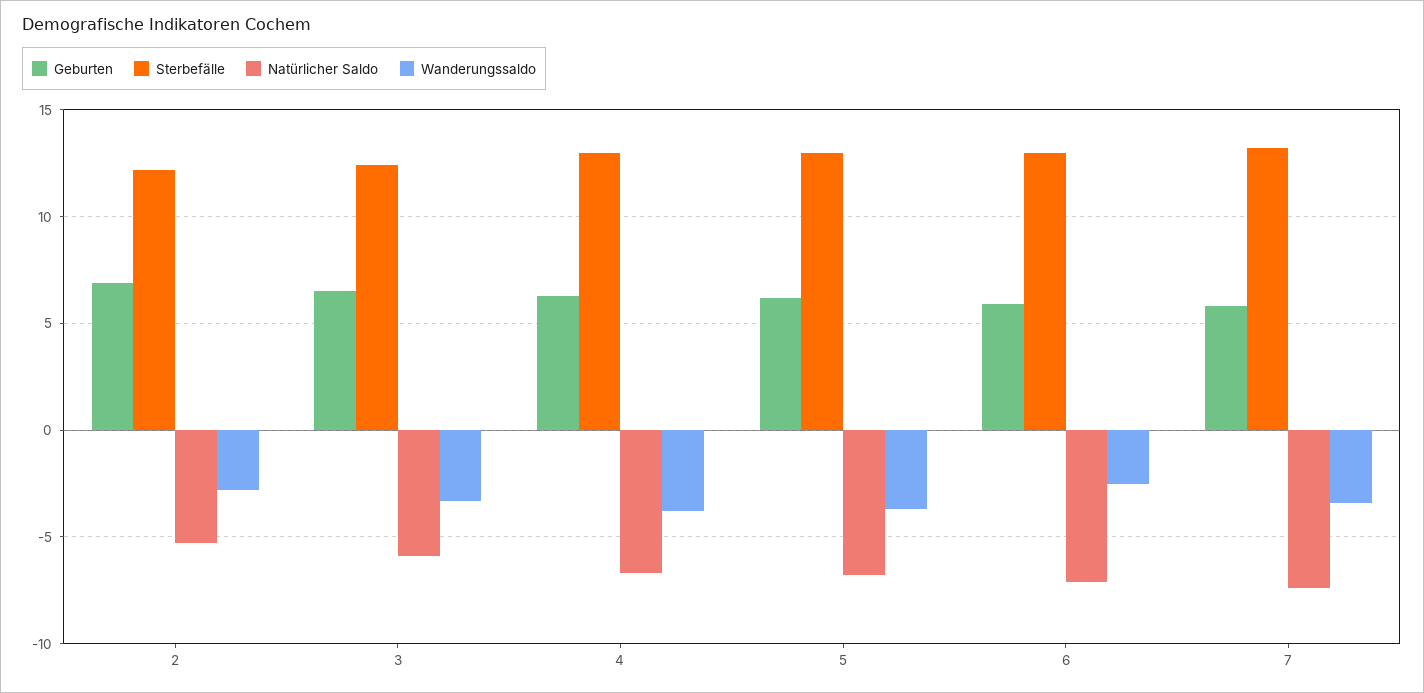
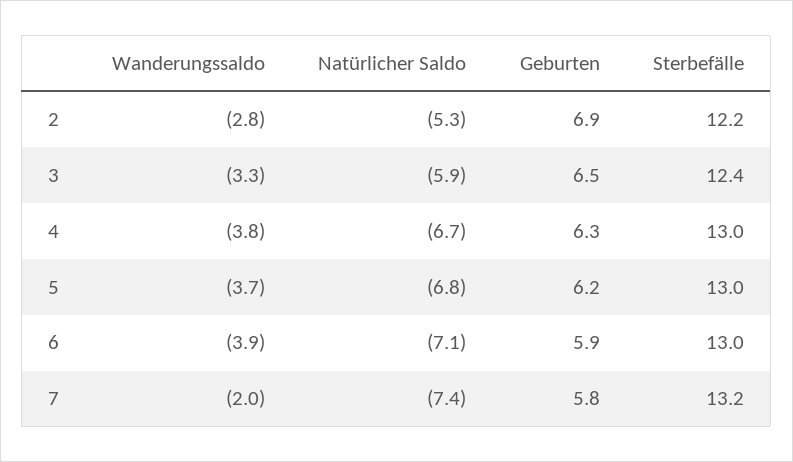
  {
    "Geburten": {
      "2": 6.9,
      "3": 6.5,
      "4": 6.3,
      "5": 6.2,
      "6": 5.9,
      "7": 5.8
    },
    "Sterbefälle": {
      "2": 12.2,
      "3": 12.4,
      "4": 13,
      "5": 13,
      "6": 13,
      "7": 13.2
    },
    "Natürlicher Saldo": {
      "2": -5.3,
      "3": -5.9,
      "4": -6.7,
      "5": -6.8,
      "6": -7.1,
      "7": -7.4
    },
    "Wanderungssaldo": {
      "2": -2.8,
      "3": -3.3,
      "4": -3.8,
      "5": -3.7,
-     "6": -2.5,
+     "6": -3.9,
-     "7": -3.5
+     "7": -2
    }
  }

